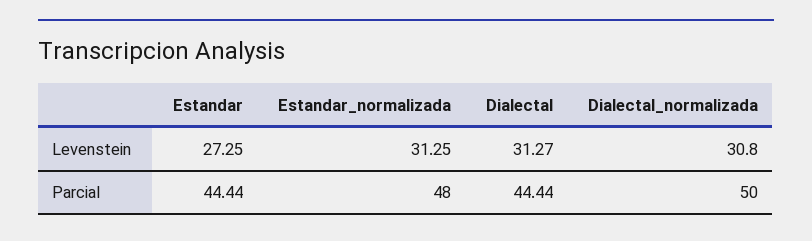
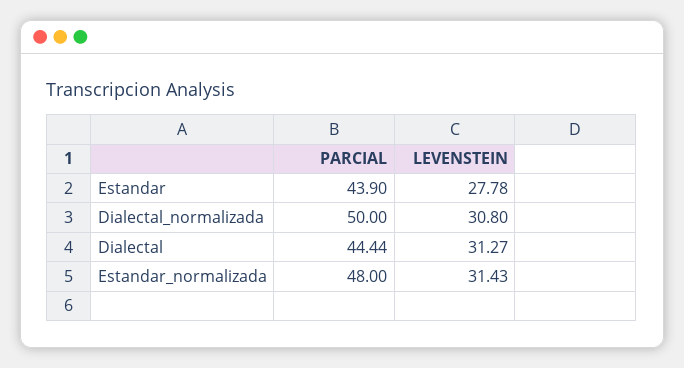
  {
    "Estandar": {
-     "Levenstein": 27.25,
+     "Levenstein": 27.78,
-     "Parcial": 44.44
+     "Parcial": 43.9
    },
    "Estandar_normalizada": {
-     "Levenstein": 31.25,
+     "Levenstein": 31.43,
      "Parcial": 48
    },
    "Dialectal": {
      "Levenstein": 31.27,
      "Parcial": 44.44
    },
    "Dialectal_normalizada": {
      "Levenstein": 30.8,
      "Parcial": 50
    }
  }

